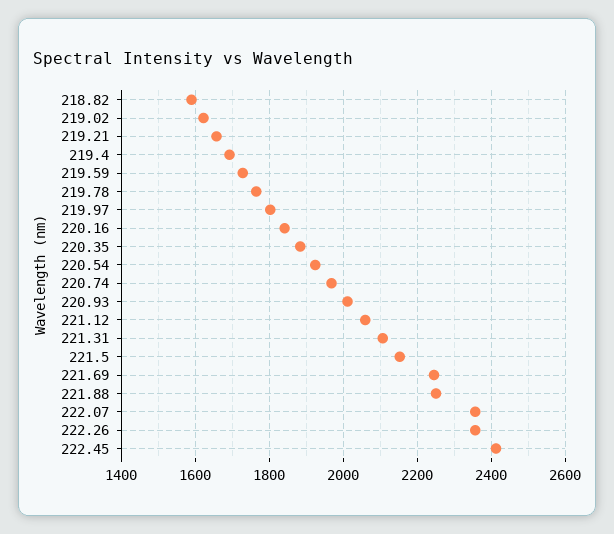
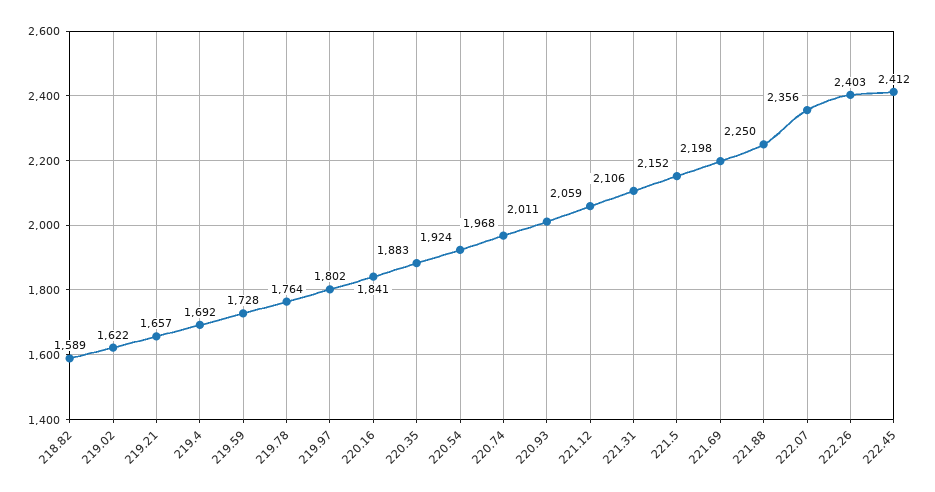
  {
    "218.82": 1589,
    "219.02": 1622,
    "219.21": 1657,
    "219.4": 1692,
    "219.59": 1728,
    "219.78": 1764,
    "219.97": 1802,
    "220.16": 1841,
    "220.35": 1883,
    "220.54": 1924,
    "220.74": 1968,
    "220.93": 2011,
    "221.12": 2059,
    "221.31": 2106,
    "221.5": 2152,
-   "221.69": 2240,
+   "221.69": 2198,
    "221.88": 2250,
    "222.07": 2356,
-   "222.26": 2360,
+   "222.26": 2403,
    "222.45": 2412
  }

